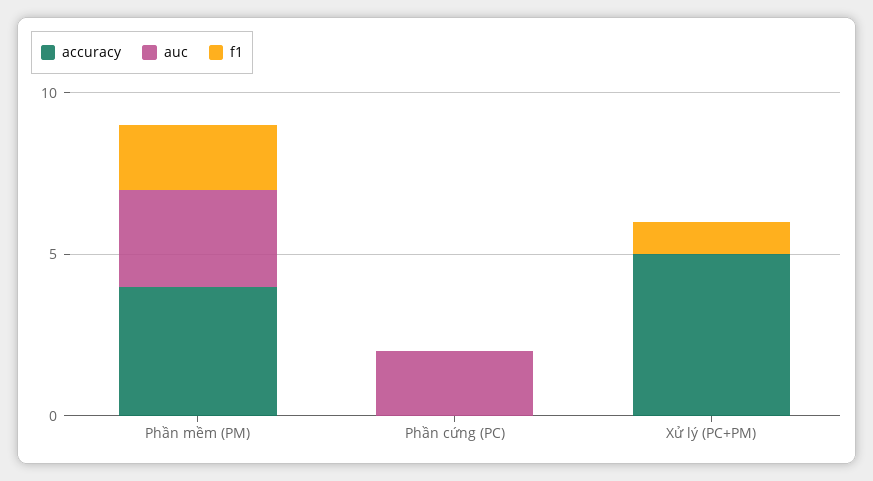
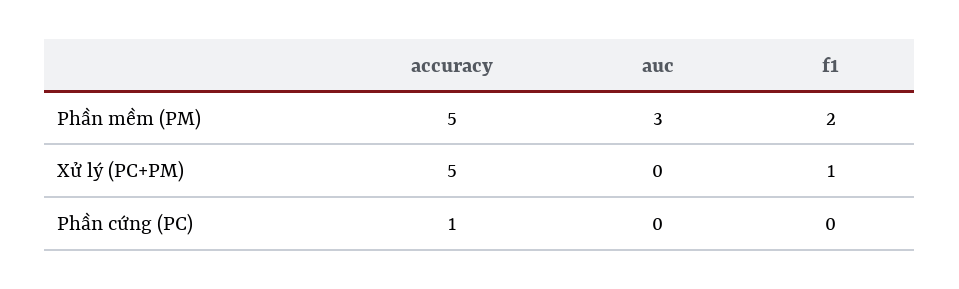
  {
    "accuracy": {
-     "Phần mềm (PM)": 4,
+     "Phần mềm (PM)": 5,
-     "Phần cứng (PC)": 0,
+     "Phần cứng (PC)": 1,
      "Xử lý (PC+PM)": 5
    },
    "auc": {
      "Phần mềm (PM)": 3,
-     "Phần cứng (PC)": 2,
+     "Phần cứng (PC)": 0,
      "Xử lý (PC+PM)": 0
    },
    "f1": {
      "Phần mềm (PM)": 2,
      "Phần cứng (PC)": 0,
      "Xử lý (PC+PM)": 1
    }
  }

